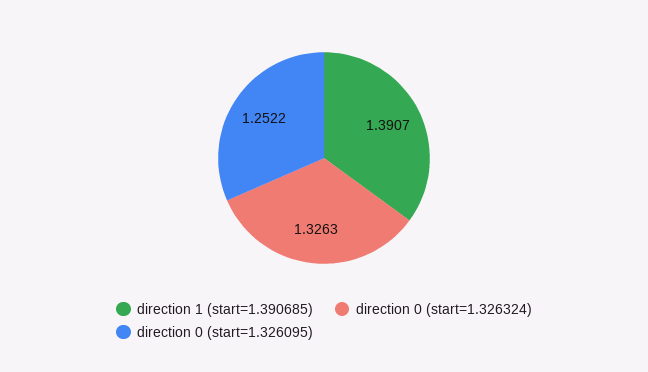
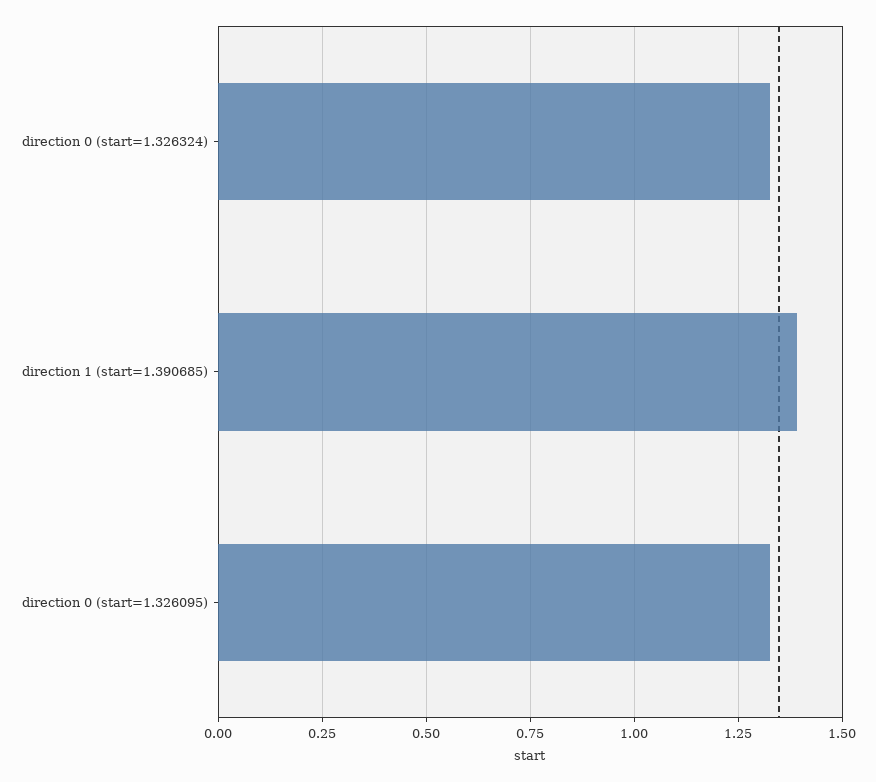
  {
    "direction 1 (start=1.390685)": 1.3907,
    "direction 0 (start=1.326324)": 1.3263,
-   "direction 0 (start=1.326095)": 1.2522
+   "direction 0 (start=1.326095)": 1.325
  }

